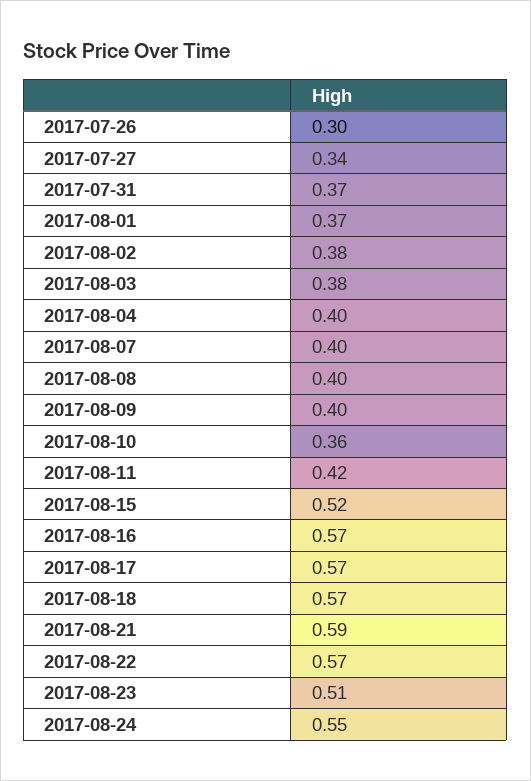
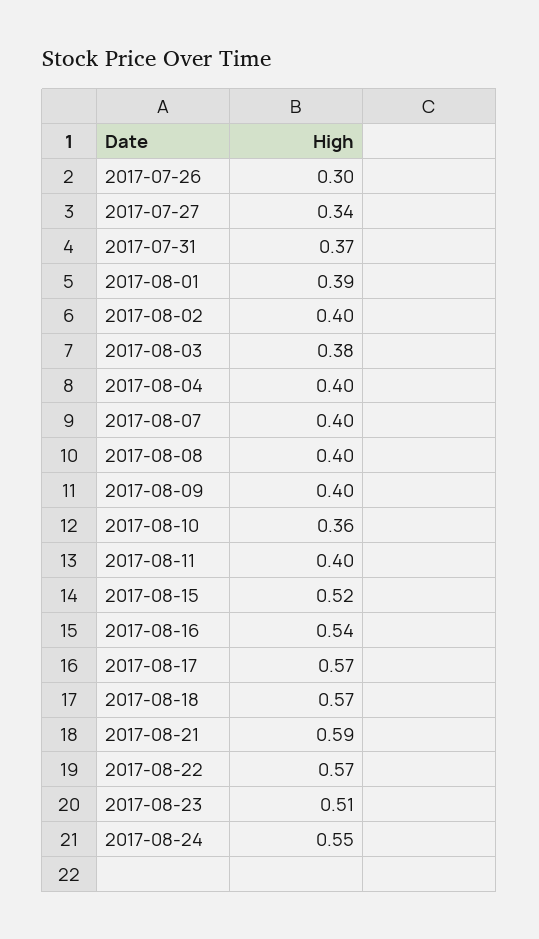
  {
    "2017-07-26": 0.3,
    "2017-07-27": 0.34,
    "2017-07-31": 0.37,
-   "2017-08-01": 0.37,
+   "2017-08-01": 0.39,
-   "2017-08-02": 0.38,
+   "2017-08-02": 0.4,
    "2017-08-03": 0.38,
    "2017-08-04": 0.4,
    "2017-08-07": 0.4,
    "2017-08-08": 0.4,
    "2017-08-09": 0.4,
    "2017-08-10": 0.36,
-   "2017-08-11": 0.42,
+   "2017-08-11": 0.4,
    "2017-08-15": 0.52,
-   "2017-08-16": 0.57,
+   "2017-08-16": 0.54,
    "2017-08-17": 0.57,
    "2017-08-18": 0.57,
    "2017-08-21": 0.59,
    "2017-08-22": 0.57,
    "2017-08-23": 0.51,
    "2017-08-24": 0.55
  }

